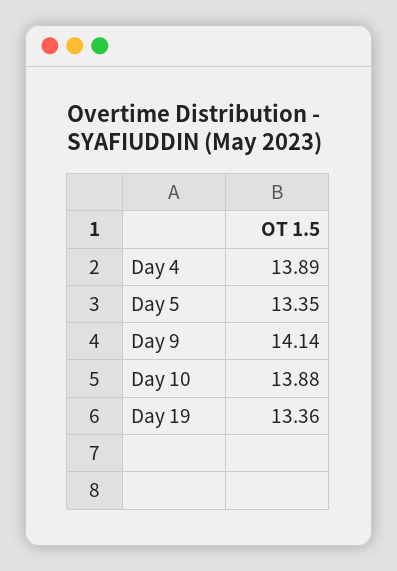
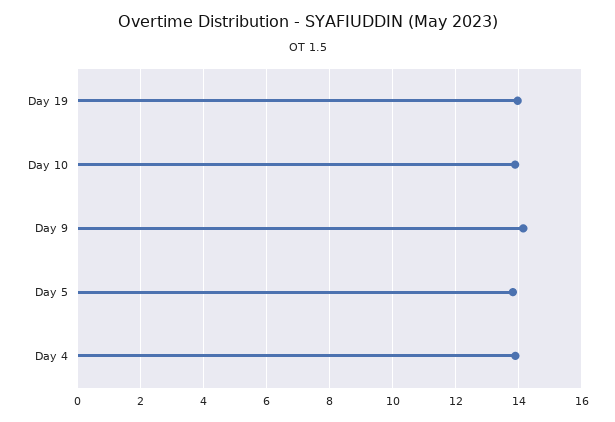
  {
    "Day 4": 13.89,
-   "Day 5": 13.35,
+   "Day 5": 13.8,
    "Day 9": 14.14,
    "Day 10": 13.88,
-   "Day 19": 13.36
+   "Day 19": 14
  }

